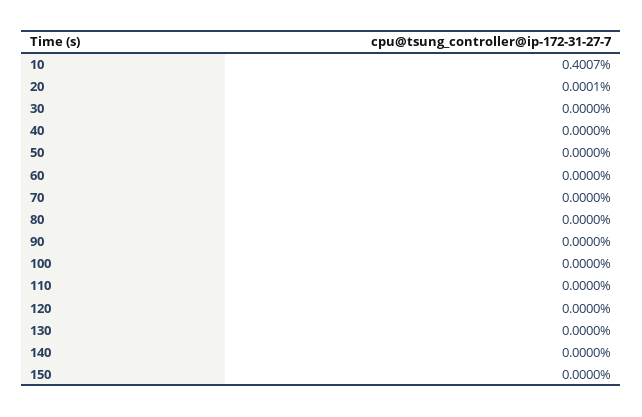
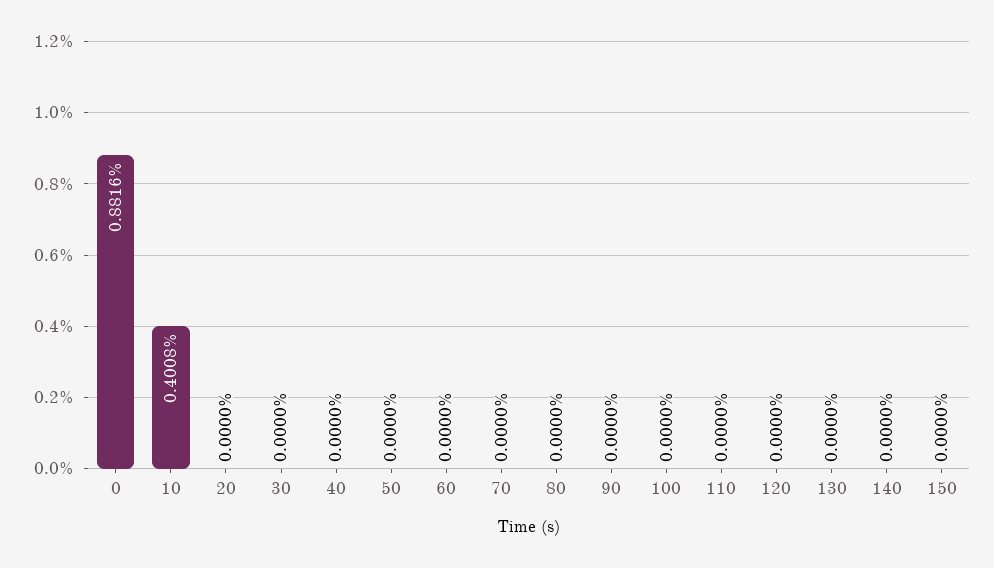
  {
-   "10": 0.4007,
+   "10": 0.4008,
-   "20": 0.0001,
+   "20": 0,
    "30": 0,
    "40": 0,
    "50": 0,
    "60": 0,
    "70": 0,
    "80": 0,
    "90": 0,
    "100": 0,
    "110": 0,
    "120": 0,
    "130": 0,
    "140": 0,
-   "150": 0
+   "150": 0,
+   "0": 0.8816
  }

